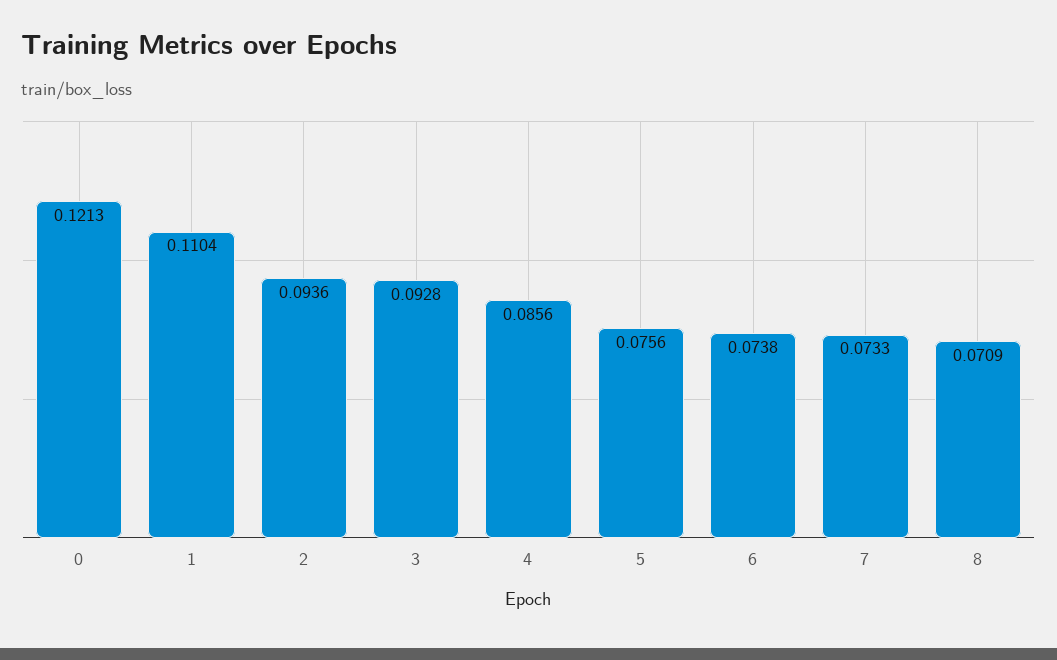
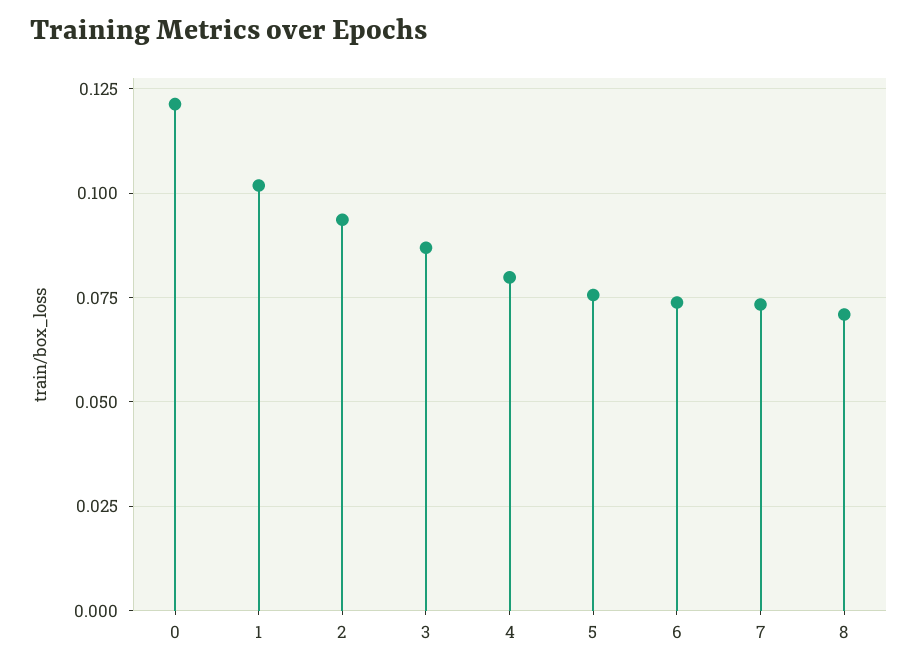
  {
    "0": 0.1213,
-   "1": 0.1104,
+   "1": 0.1025,
    "2": 0.0936,
-   "3": 0.0928,
+   "3": 0.0875,
-   "4": 0.0856,
+   "4": 0.08,
    "5": 0.0756,
    "6": 0.0738,
    "7": 0.0733,
    "8": 0.0709
  }

